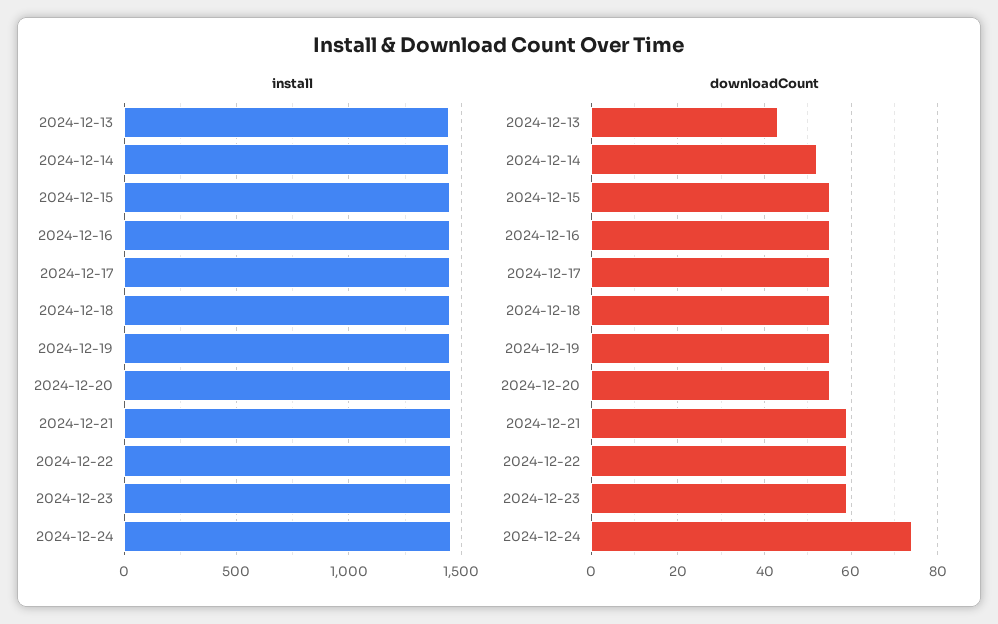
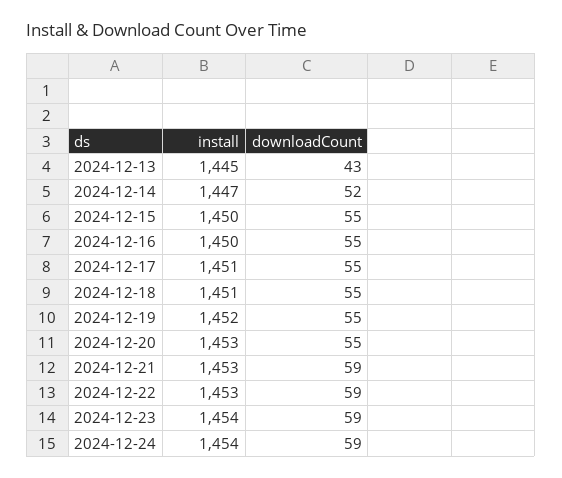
  {
    "install": {
      "2024-12-13": 1445,
      "2024-12-14": 1447,
      "2024-12-15": 1450,
      "2024-12-16": 1450,
      "2024-12-17": 1451,
      "2024-12-18": 1451,
      "2024-12-19": 1452,
      "2024-12-20": 1453,
      "2024-12-21": 1453,
      "2024-12-22": 1453,
      "2024-12-23": 1454,
      "2024-12-24": 1454
    },
    "downloadCount": {
      "2024-12-13": 43,
      "2024-12-14": 52,
      "2024-12-15": 55,
      "2024-12-16": 55,
      "2024-12-17": 55,
      "2024-12-18": 55,
      "2024-12-19": 55,
      "2024-12-20": 55,
      "2024-12-21": 59,
      "2024-12-22": 59,
      "2024-12-23": 59,
-     "2024-12-24": 75
+     "2024-12-24": 59
    }
  }

